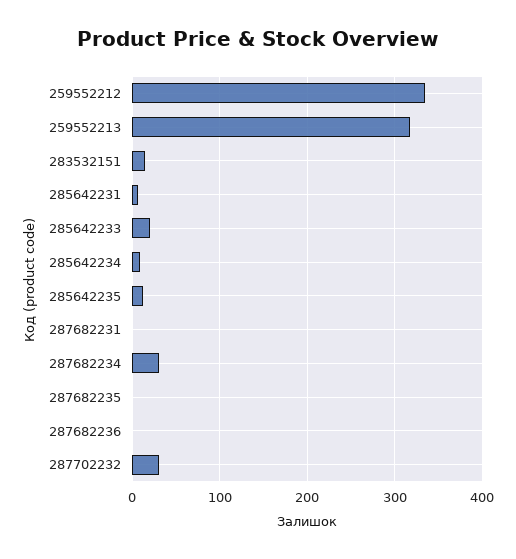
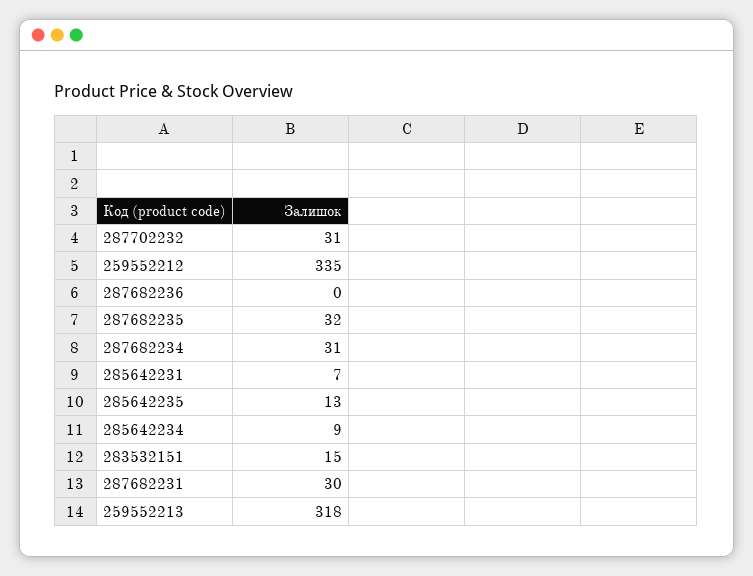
  {
    "259552212": 335,
    "259552213": 318,
    "283532151": 15,
    "285642231": 7,
-   "285642233": 20,
    "285642234": 9,
    "285642235": 13,
-   "287682231": 0,
+   "287682231": 30,
    "287682234": 31,
-   "287682235": 0,
+   "287682235": 32,
    "287682236": 0,
    "287702232": 31
  }

